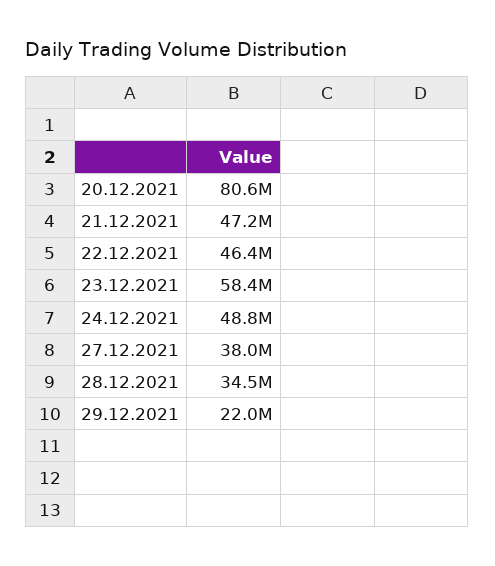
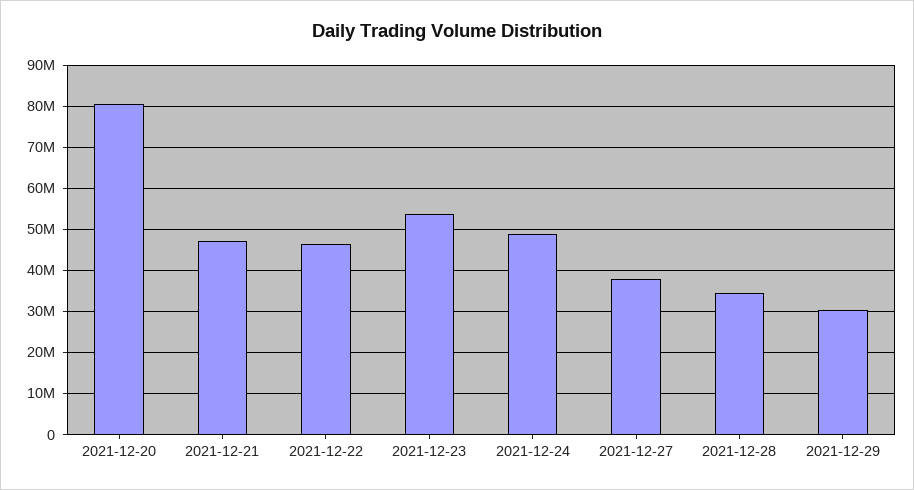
  {
    "20.12.2021": 80600000,
    "21.12.2021": 47200000,
    "22.12.2021": 46400000,
-   "23.12.2021": 58400000,
+   "23.12.2021": 54000000,
    "24.12.2021": 48800000,
    "27.12.2021": 38000000,
    "28.12.2021": 34500000,
-   "29.12.2021": 22000000
+   "29.12.2021": 30000000
  }

